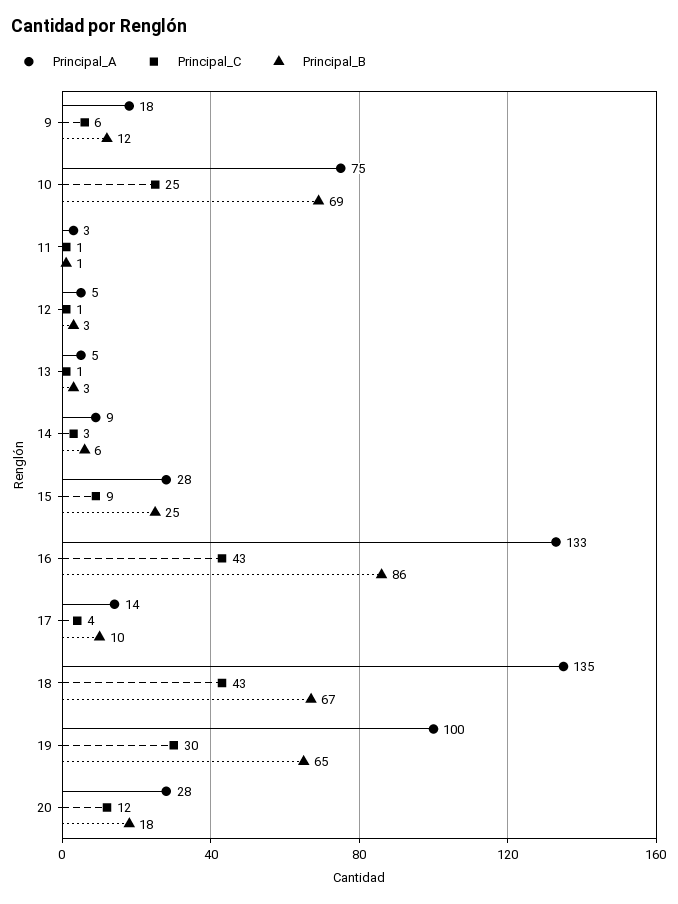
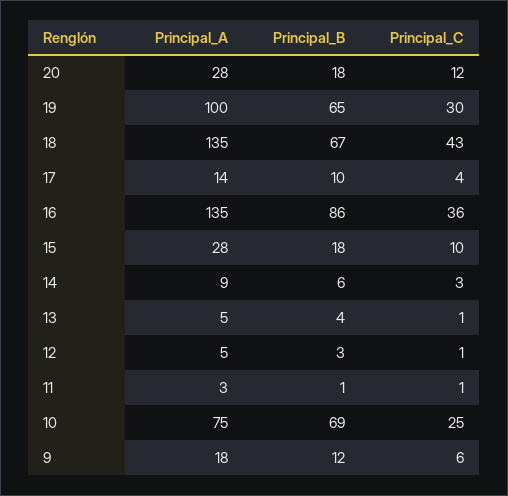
  {
    "Principal_A": {
      "9": 18,
      "10": 75,
      "11": 3,
      "12": 5,
      "13": 5,
      "14": 9,
      "15": 28,
-     "16": 133,
+     "16": 135,
      "17": 14,
      "18": 135,
      "19": 100,
      "20": 28
    },
    "Principal_C": {
      "9": 6,
      "10": 25,
      "11": 1,
      "12": 1,
      "13": 1,
      "14": 3,
-     "15": 9,
+     "15": 10,
-     "16": 43,
+     "16": 36,
      "17": 4,
      "18": 43,
      "19": 30,
      "20": 12
    },
    "Principal_B": {
      "9": 12,
      "10": 69,
      "11": 1,
      "12": 3,
-     "13": 3,
+     "13": 4,
      "14": 6,
-     "15": 25,
+     "15": 18,
      "16": 86,
      "17": 10,
      "18": 67,
      "19": 65,
      "20": 18
    }
  }

